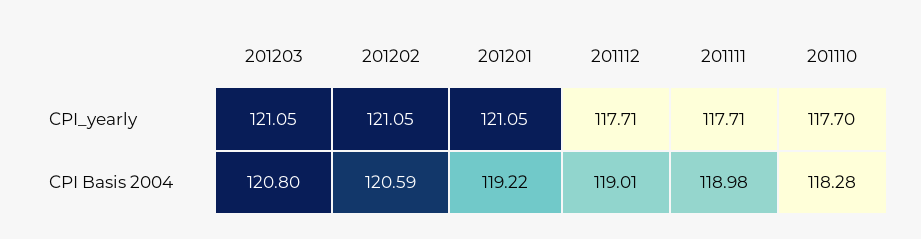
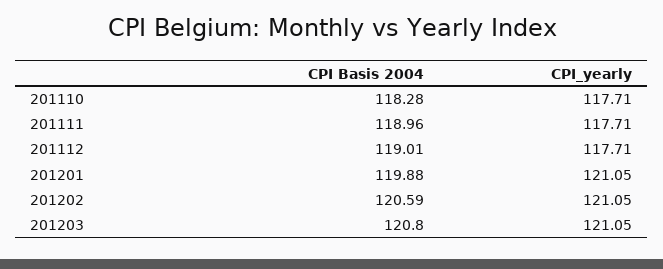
  {
    "201203": {
      "CPI_yearly": 121.05,
      "CPI Basis 2004": 120.8
    },
    "201202": {
      "CPI_yearly": 121.05,
      "CPI Basis 2004": 120.59
    },
    "201201": {
      "CPI_yearly": 121.05,
-     "CPI Basis 2004": 119.22
+     "CPI Basis 2004": 119.88
    },
    "201112": {
      "CPI_yearly": 117.71,
      "CPI Basis 2004": 119.01
    },
    "201111": {
      "CPI_yearly": 117.71,
-     "CPI Basis 2004": 118.98
+     "CPI Basis 2004": 118.96
    },
    "201110": {
-     "CPI_yearly": 117.7,
+     "CPI_yearly": 117.71,
      "CPI Basis 2004": 118.28
    }
  }

